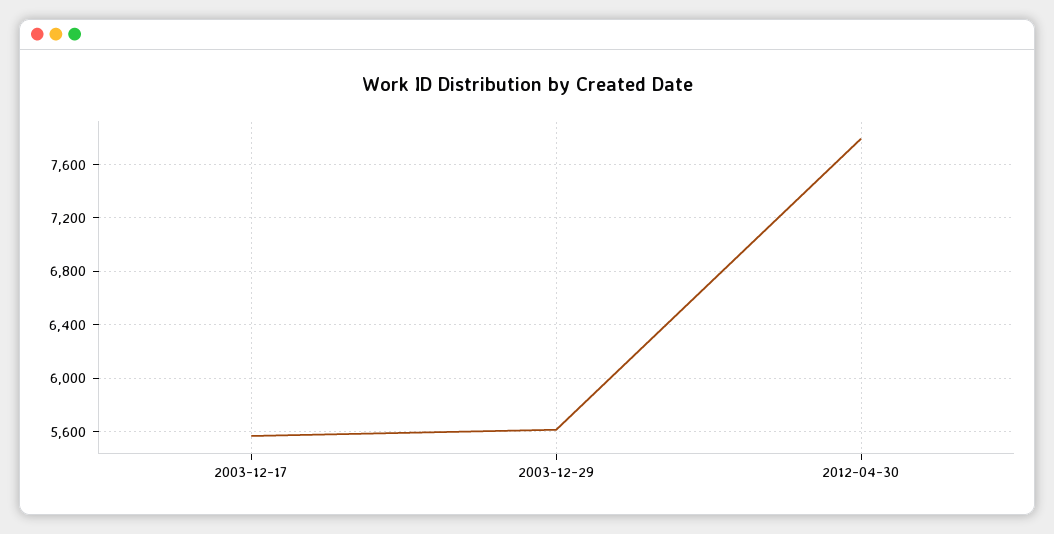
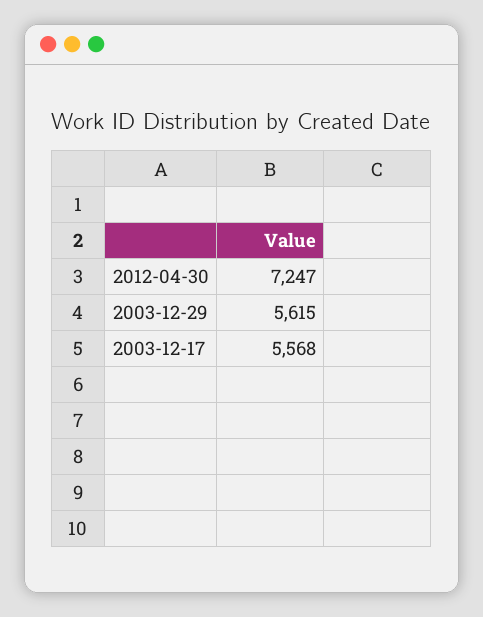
  {
    "2003-12-17": 5568,
    "2003-12-29": 5615,
-   "2012-04-30": 7800
+   "2012-04-30": 7247
  }

